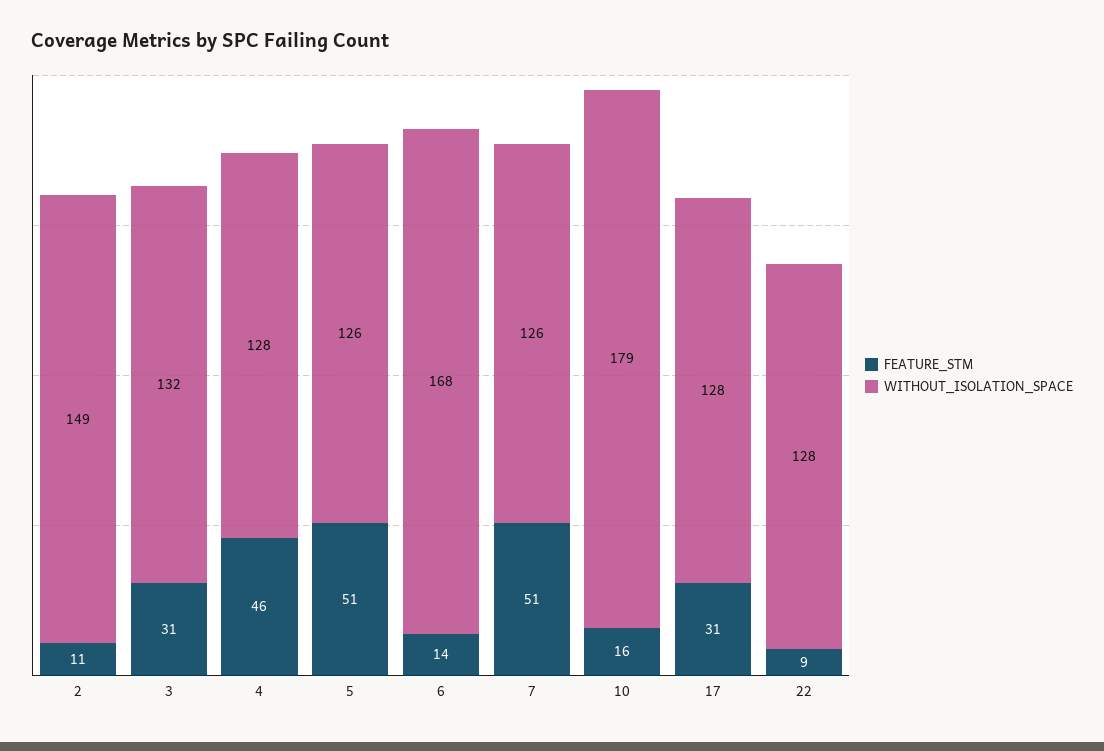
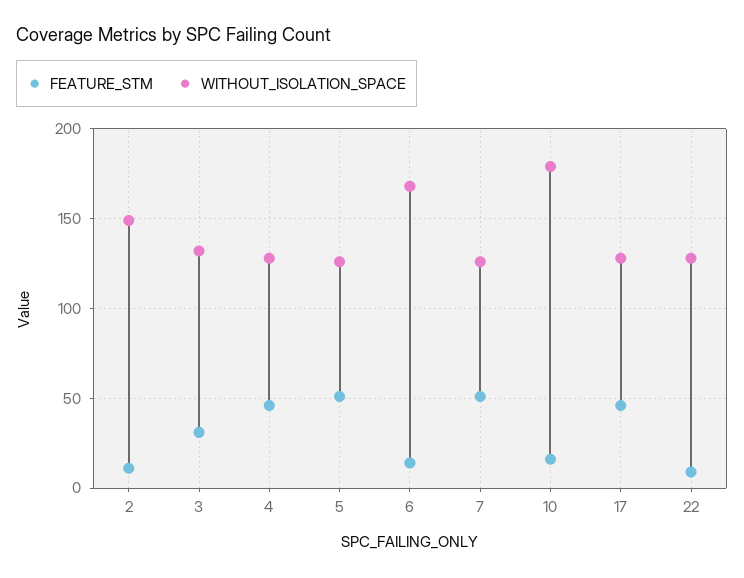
  {
    "FEATURE_STM": {
      "2": 11,
      "3": 31,
      "4": 46,
      "5": 51,
      "6": 14,
      "7": 51,
      "10": 16,
-     "17": 31,
+     "17": 45,
      "22": 9
    },
    "WITHOUT_ISOLATION_SPACE": {
      "2": 149,
      "3": 132,
      "4": 128,
      "5": 126,
      "6": 168,
      "7": 126,
      "10": 179,
      "17": 128,
      "22": 128
    }
  }

